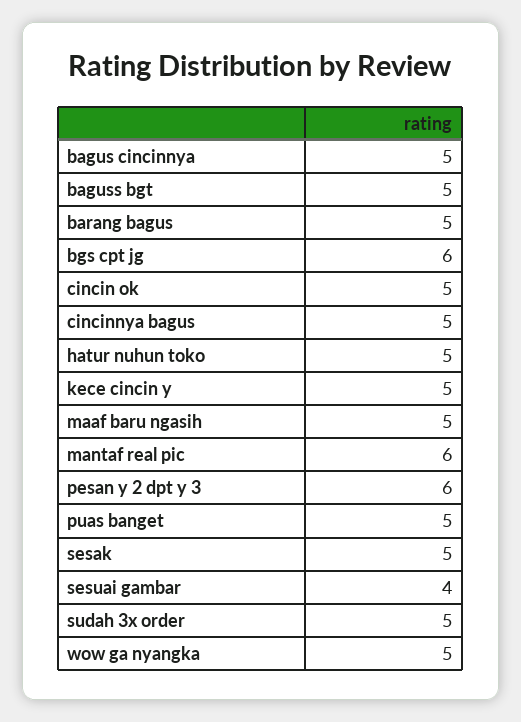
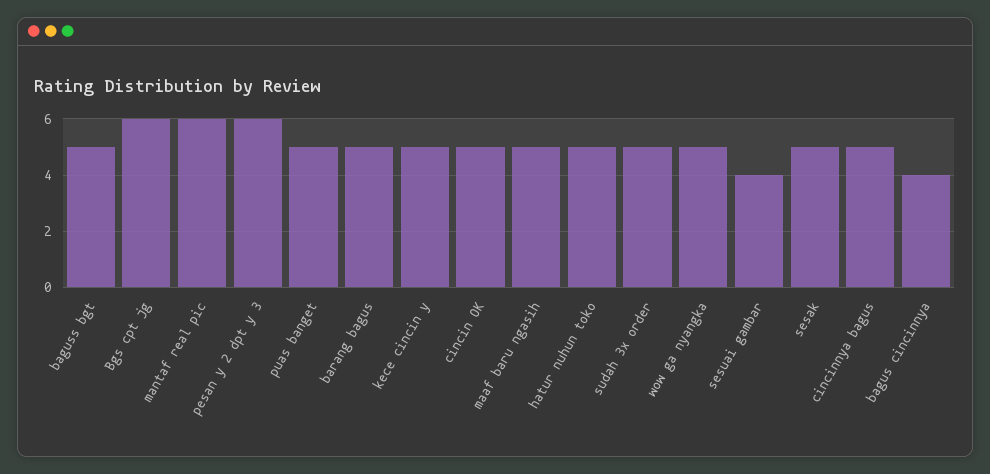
  {
-   "bagus cincinnya": 5,
+   "bagus cincinnya": 4,
    "baguss bgt": 5,
    "barang bagus": 5,
    "bgs cpt jg": 6,
    "cincin ok": 5,
    "cincinnya bagus": 5,
    "hatur nuhun toko": 5,
    "kece cincin y": 5,
    "maaf baru ngasih": 5,
    "mantaf real pic": 6,
    "pesan y 2 dpt y 3": 6,
    "puas banget": 5,
    "sesak": 5,
    "sesuai gambar": 4,
    "sudah 3x order": 5,
    "wow ga nyangka": 5
  }

